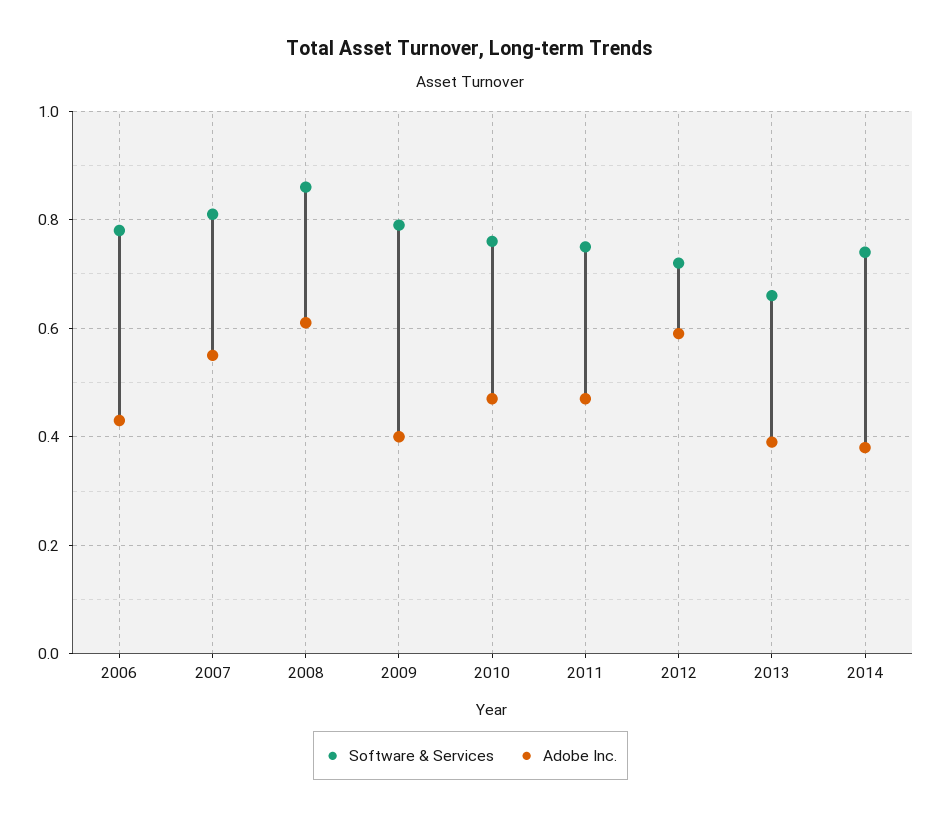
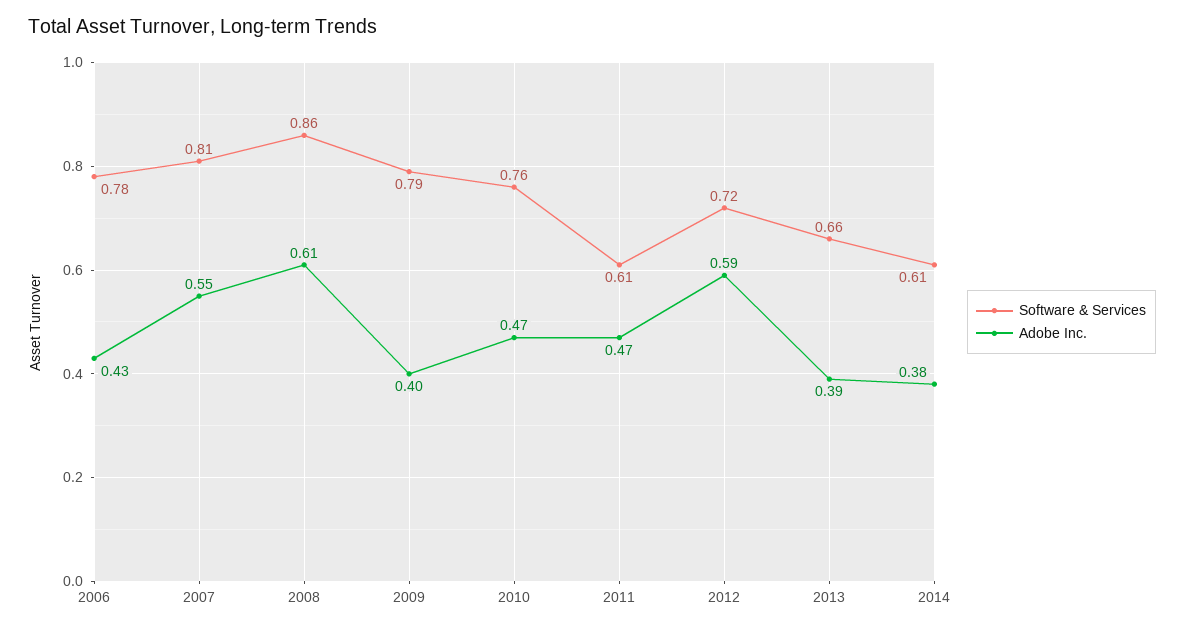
  {
    "Software & Services": {
      "2006": 0.78,
      "2007": 0.81,
      "2008": 0.86,
      "2009": 0.79,
      "2010": 0.76,
-     "2011": 0.75,
+     "2011": 0.61,
      "2012": 0.72,
      "2013": 0.66,
-     "2014": 0.75
+     "2014": 0.61
    },
    "Adobe Inc.": {
      "2006": 0.43,
      "2007": 0.55,
      "2008": 0.61,
      "2009": 0.4,
      "2010": 0.47,
      "2011": 0.47,
      "2012": 0.59,
      "2013": 0.39,
      "2014": 0.38
    }
  }

